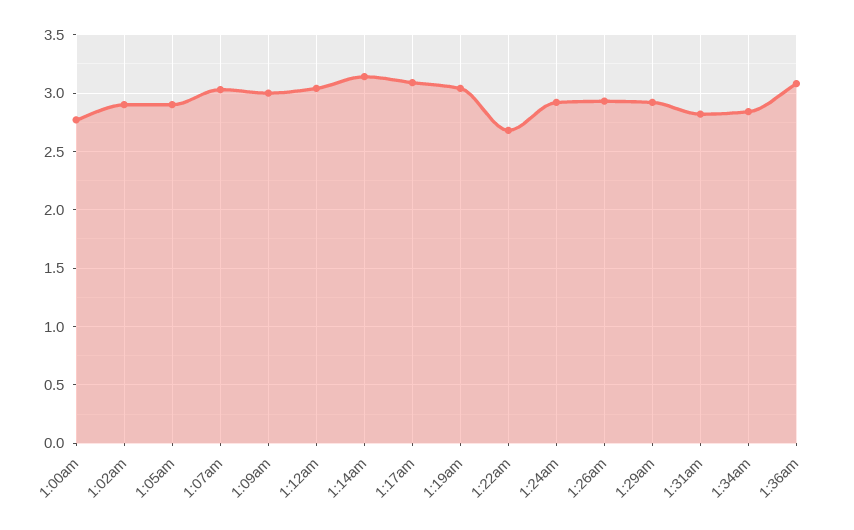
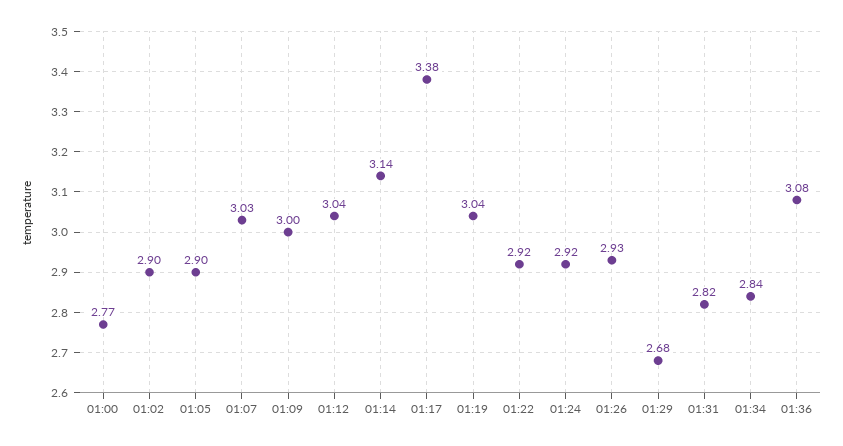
  {
    "1:00am": 2.77,
    "1:02am": 2.9,
    "1:05am": 2.9,
    "1:07am": 3.03,
    "1:09am": 3,
    "1:12am": 3.04,
    "1:14am": 3.14,
-   "1:17am": 3.1,
+   "1:17am": 3.38,
    "1:19am": 3.04,
-   "1:22am": 2.7,
+   "1:22am": 2.92,
    "1:24am": 2.92,
    "1:26am": 2.93,
-   "1:29am": 2.9,
+   "1:29am": 2.68,
    "1:31am": 2.82,
    "1:34am": 2.84,
    "1:36am": 3.08
  }

